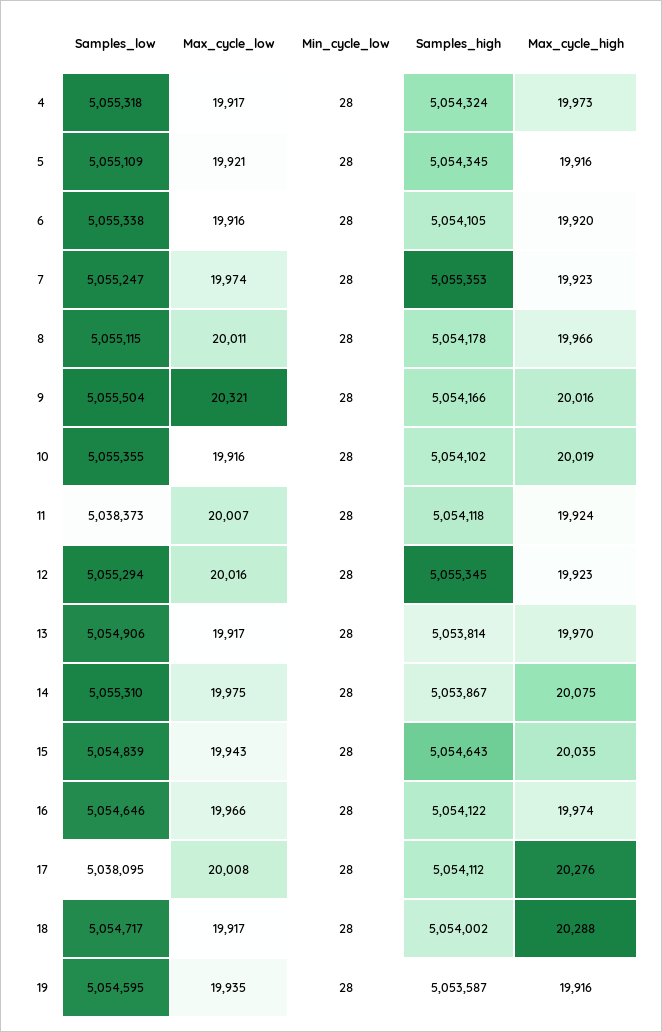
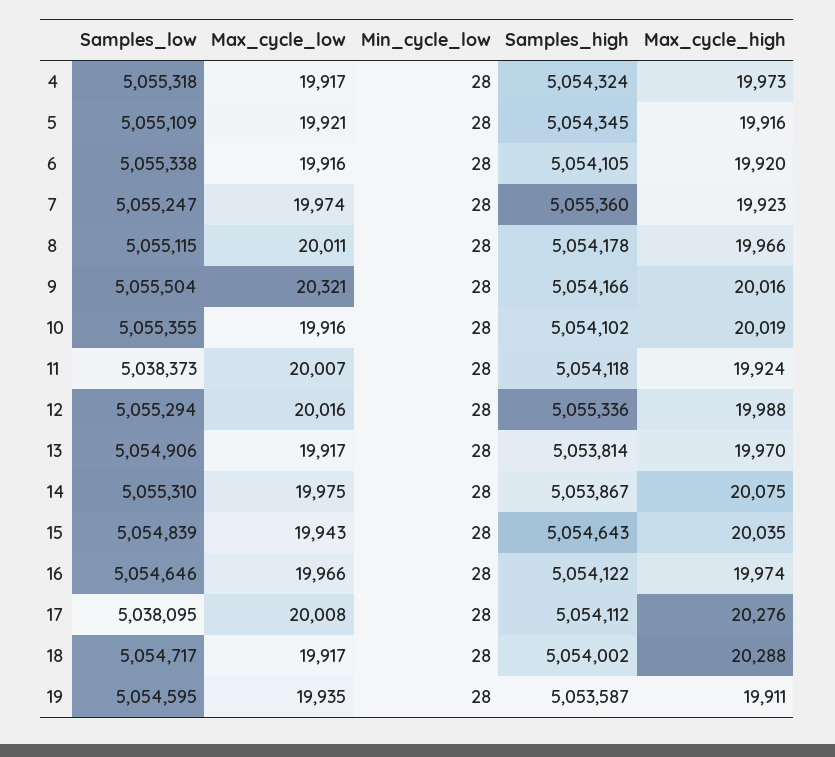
  {
    "Samples_low": {
      "4": 5055318,
      "5": 5055109,
      "6": 5055338,
      "7": 5055247,
      "8": 5055115,
      "9": 5055504,
      "10": 5055355,
      "11": 5038373,
      "12": 5055294,
      "13": 5054906,
      "14": 5055310,
      "15": 5054839,
      "16": 5054646,
      "17": 5038095,
      "18": 5054717,
      "19": 5054595
    },
    "Max_cycle_low": {
      "4": 19917,
      "5": 19921,
      "6": 19916,
      "7": 19974,
      "8": 20011,
      "9": 20321,
      "10": 19916,
      "11": 20007,
      "12": 20016,
      "13": 19917,
      "14": 19975,
      "15": 19943,
      "16": 19966,
      "17": 20008,
      "18": 19917,
      "19": 19935
    },
    "Min_cycle_low": {
      "4": 28,
      "5": 28,
      "6": 28,
      "7": 28,
      "8": 28,
      "9": 28,
      "10": 28,
      "11": 28,
      "12": 28,
      "13": 28,
      "14": 28,
      "15": 28,
      "16": 28,
      "17": 28,
      "18": 28,
      "19": 28
    },
    "Samples_high": {
      "4": 5054324,
      "5": 5054345,
      "6": 5054105,
-     "7": 5055353,
+     "7": 5055360,
      "8": 5054178,
      "9": 5054166,
      "10": 5054102,
      "11": 5054118,
-     "12": 5055345,
+     "12": 5055336,
      "13": 5053814,
      "14": 5053867,
      "15": 5054643,
      "16": 5054122,
      "17": 5054112,
      "18": 5054002,
      "19": 5053587
    },
    "Max_cycle_high": {
      "4": 19973,
      "5": 19916,
      "6": 19920,
      "7": 19923,
      "8": 19966,
      "9": 20016,
      "10": 20019,
      "11": 19924,
-     "12": 19923,
+     "12": 19988,
      "13": 19970,
      "14": 20075,
      "15": 20035,
      "16": 19974,
      "17": 20276,
      "18": 20288,
-     "19": 19916
+     "19": 19911
    }
  }

